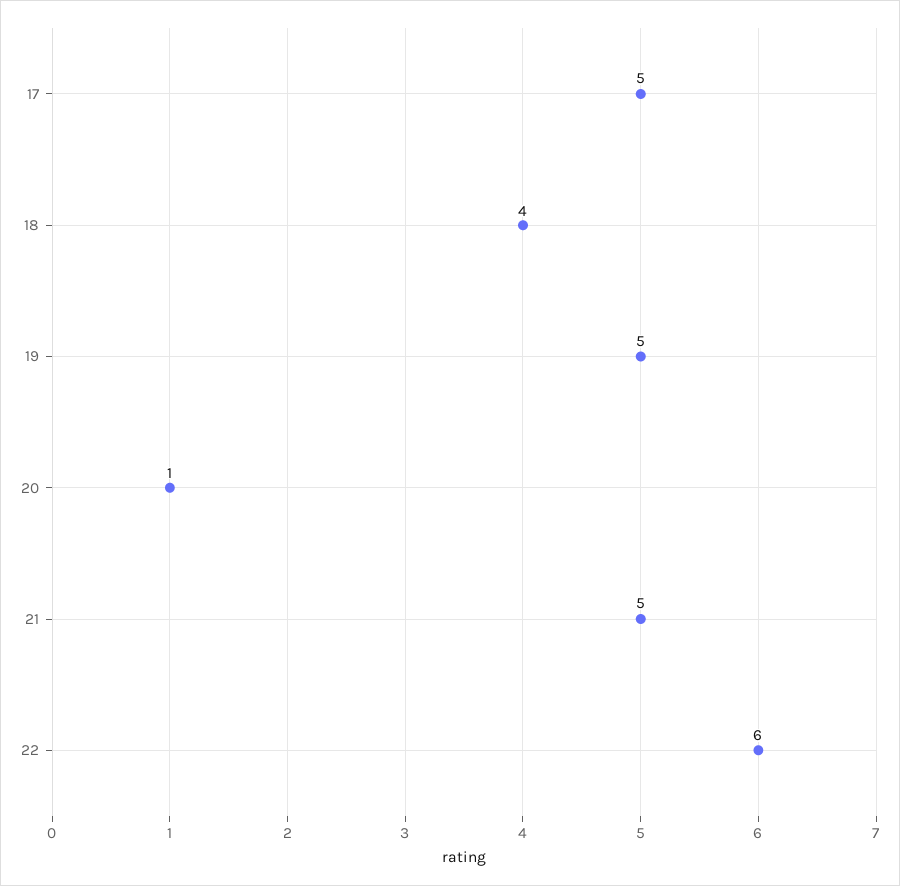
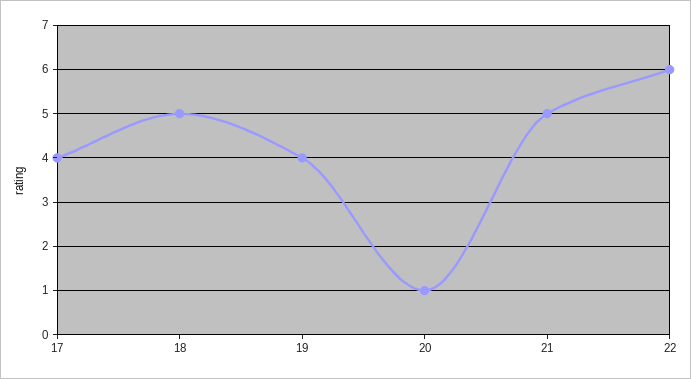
  {
-   "17": 5,
+   "17": 4,
-   "18": 4,
+   "18": 5,
-   "19": 5,
+   "19": 4,
    "20": 1,
    "21": 5,
    "22": 6
  }

